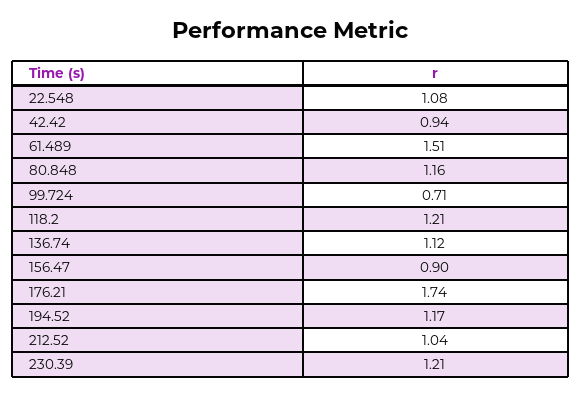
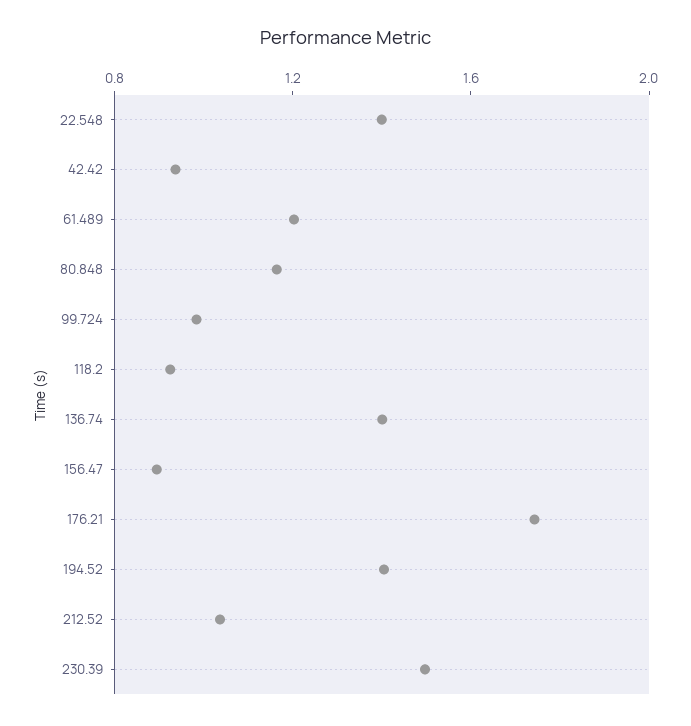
  {
-   "22.548": 1.08,
+   "22.548": 1.4,
    "42.42": 0.94,
-   "61.489": 1.51,
+   "61.489": 1.2,
    "80.848": 1.16,
-   "99.724": 0.71,
+   "99.724": 1,
-   "118.2": 1.21,
+   "118.2": 0.9,
-   "136.74": 1.12,
+   "136.74": 1.4,
    "156.47": 0.9,
    "176.21": 1.74,
-   "194.52": 1.17,
+   "194.52": 1.4,
    "212.52": 1.04,
-   "230.39": 1.21
+   "230.39": 1.5
  }

